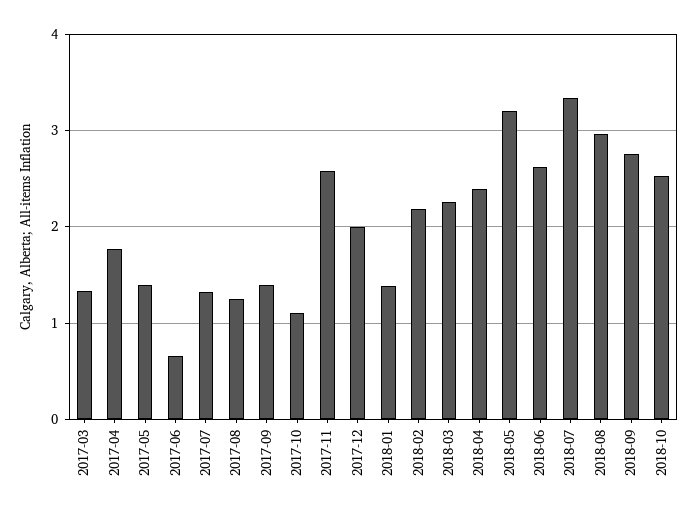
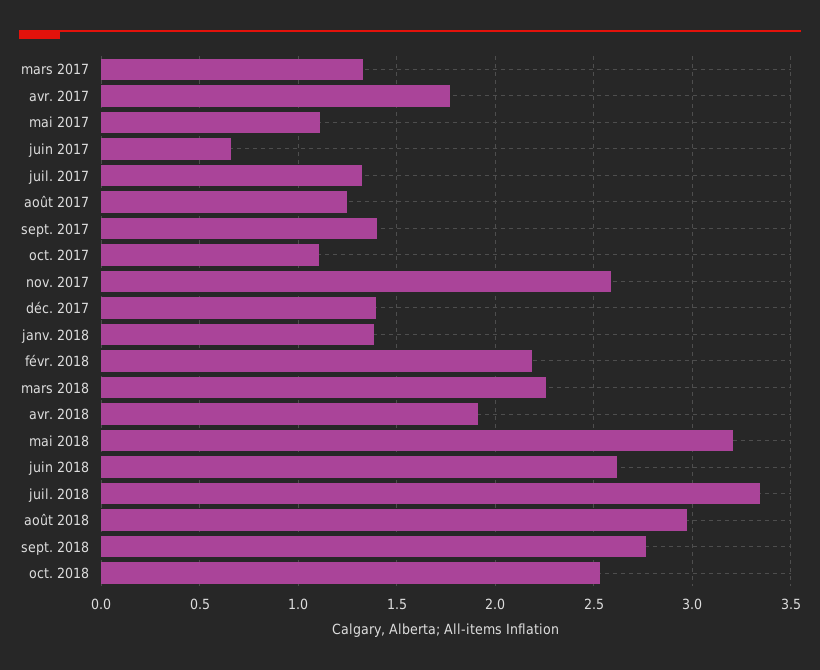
  {
    "2017-03": 1.35,
    "2017-04": 1.75,
-   "2017-05": 1.4,
+   "2017-05": 1.1,
    "2017-06": 0.65,
    "2017-07": 1.35,
    "2017-08": 1.25,
    "2017-09": 1.4,
    "2017-10": 1.1,
    "2017-11": 2.6,
-   "2017-12": 2,
+   "2017-12": 1.4,
    "2018-01": 1.4,
    "2018-02": 2.2,
    "2018-03": 2.25,
-   "2018-04": 2.4,
+   "2018-04": 1.9,
    "2018-05": 3.2,
    "2018-06": 2.6,
    "2018-07": 3.35,
    "2018-08": 2.95,
    "2018-09": 2.75,
    "2018-10": 2.55
  }

